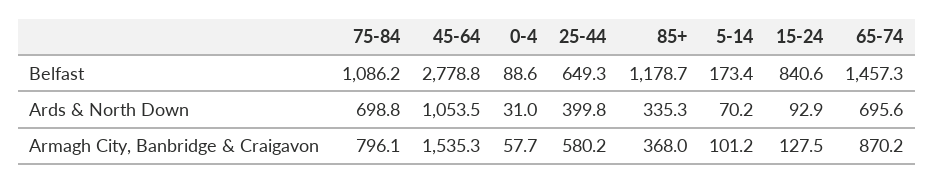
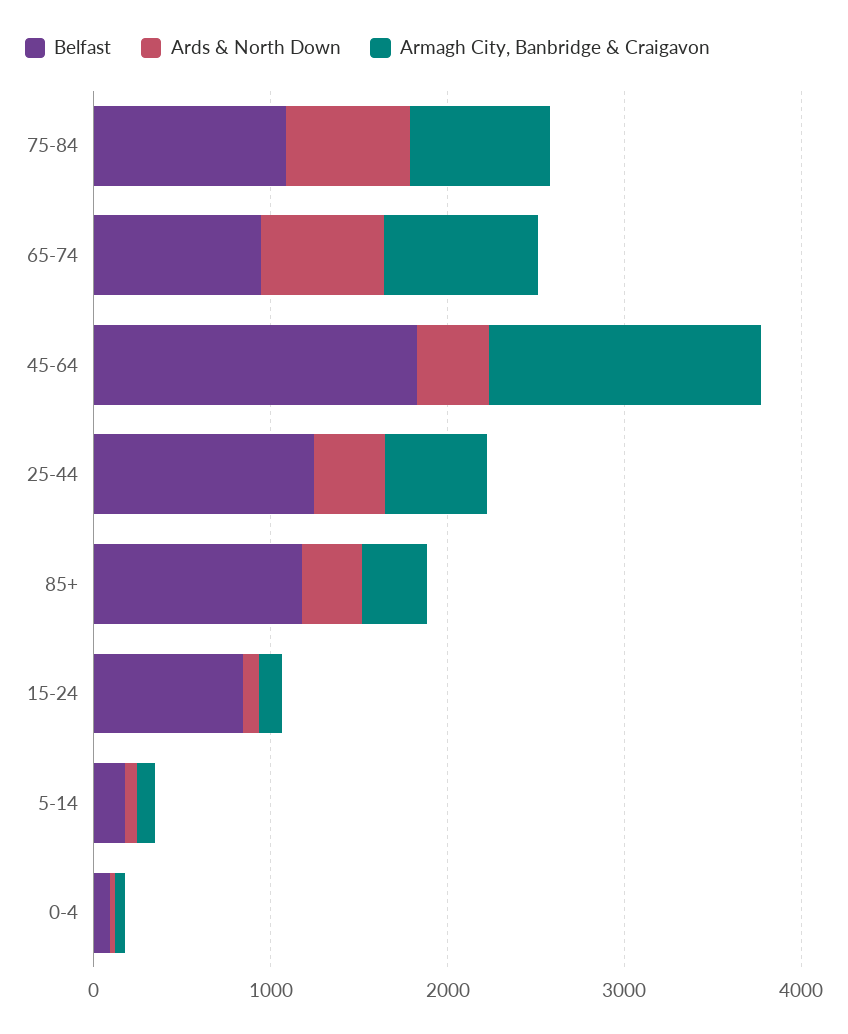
  {
    "Belfast": {
      "75-84": 1086.2,
-     "45-64": 2778.8,
+     "45-64": 1800,
      "0-4": 88.6,
-     "25-44": 649.3,
+     "25-44": 1200,
      "85+": 1178.7,
      "5-14": 173.4,
      "15-24": 840.6,
-     "65-74": 1457.3
+     "65-74": 1000
    },
    "Ards & North Down": {
      "75-84": 698.8,
-     "45-64": 1053.5,
+     "45-64": 400,
      "0-4": 31,
      "25-44": 399.8,
      "85+": 335.3,
      "5-14": 70.2,
      "15-24": 92.9,
      "65-74": 695.6
    },
    "Armagh City, Banbridge & Craigavon": {
      "75-84": 796.1,
      "45-64": 1535.3,
      "0-4": 57.7,
      "25-44": 580.2,
      "85+": 368,
      "5-14": 101.2,
      "15-24": 127.5,
      "65-74": 870.2
    }
  }

